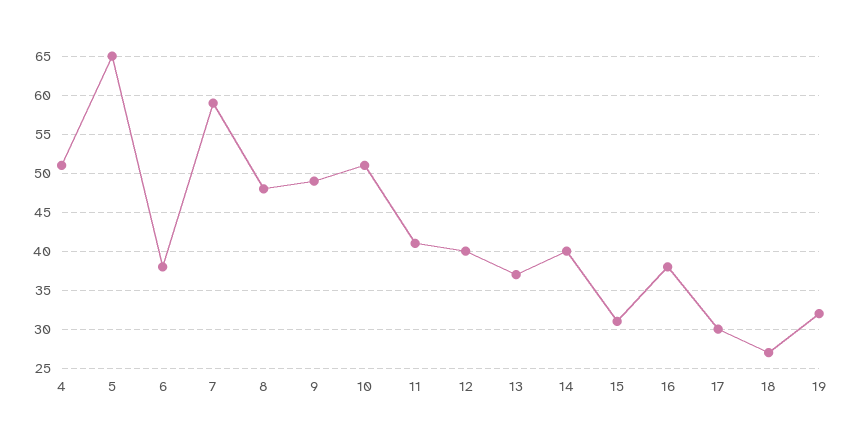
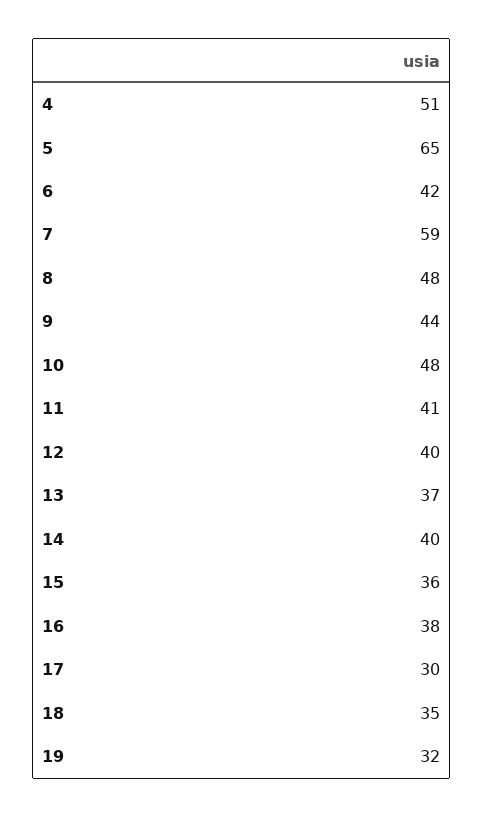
  {
    "4": 51,
    "5": 65,
-   "6": 38,
+   "6": 42,
    "7": 59,
    "8": 48,
-   "9": 49,
+   "9": 44,
-   "10": 51,
+   "10": 48,
    "11": 41,
    "12": 40,
    "13": 37,
    "14": 40,
-   "15": 31,
+   "15": 36,
    "16": 38,
    "17": 30,
-   "18": 27,
+   "18": 35,
    "19": 32
  }

